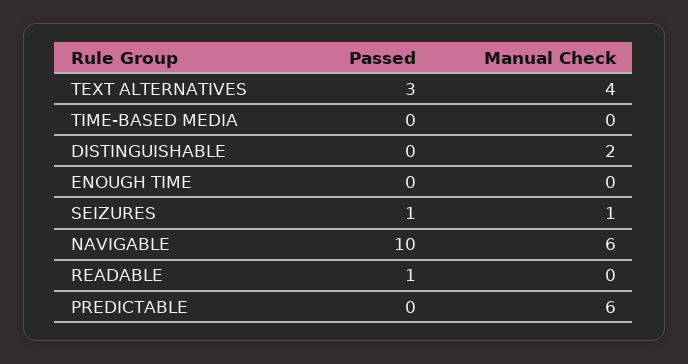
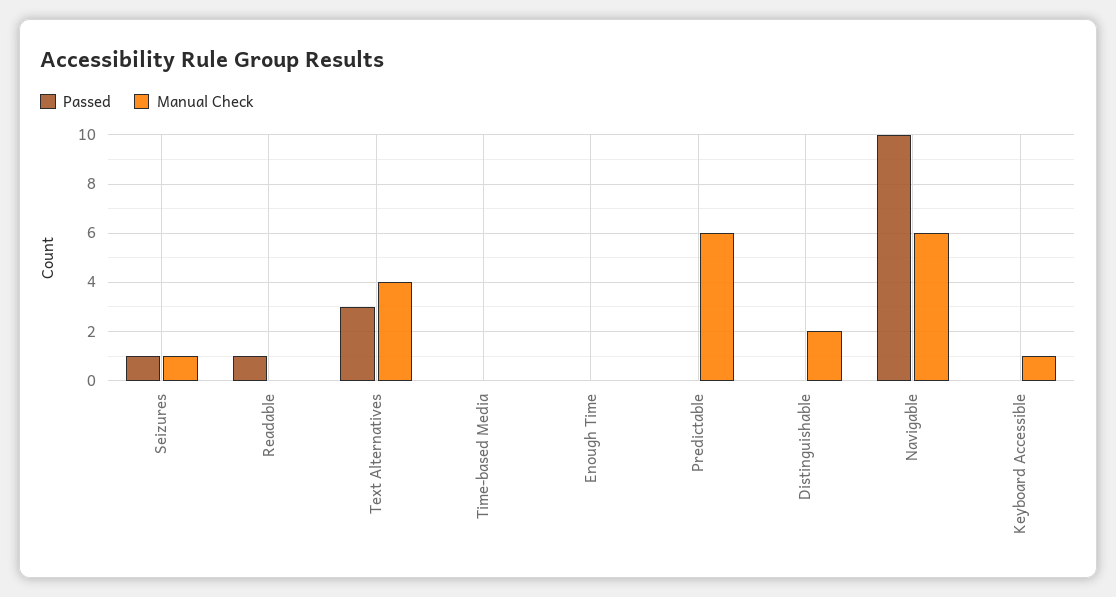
  {
    "Passed": {
      "TEXT ALTERNATIVES": 3,
      "TIME-BASED MEDIA": 0,
      "DISTINGUISHABLE": 0,
      "ENOUGH TIME": 0,
      "SEIZURES": 1,
      "NAVIGABLE": 10,
      "READABLE": 1,
-     "PREDICTABLE": 0
+     "PREDICTABLE": 0,
+     "Keyboard Accessible": 0
    },
    "Manual Check": {
      "TEXT ALTERNATIVES": 4,
      "TIME-BASED MEDIA": 0,
      "DISTINGUISHABLE": 2,
      "ENOUGH TIME": 0,
      "SEIZURES": 1,
      "NAVIGABLE": 6,
      "READABLE": 0,
-     "PREDICTABLE": 6
+     "PREDICTABLE": 6,
+     "Keyboard Accessible": 1
    }
  }

